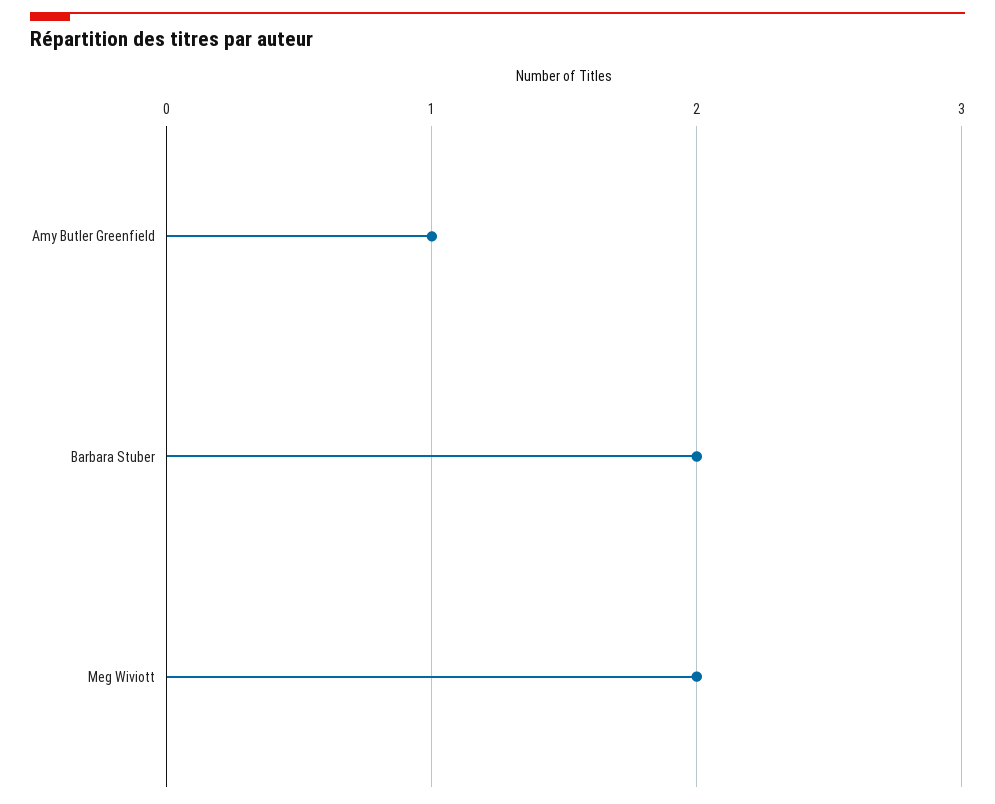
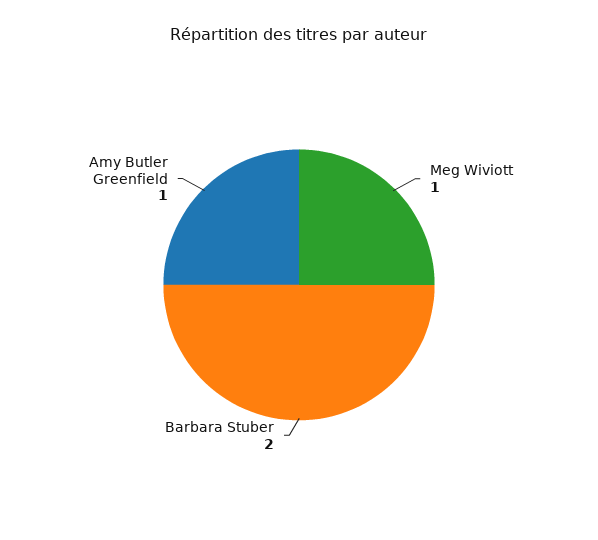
  {
    "Amy Butler Greenfield": 1,
    "Barbara Stuber": 2,
-   "Meg Wiviott": 2
+   "Meg Wiviott": 1
  }

